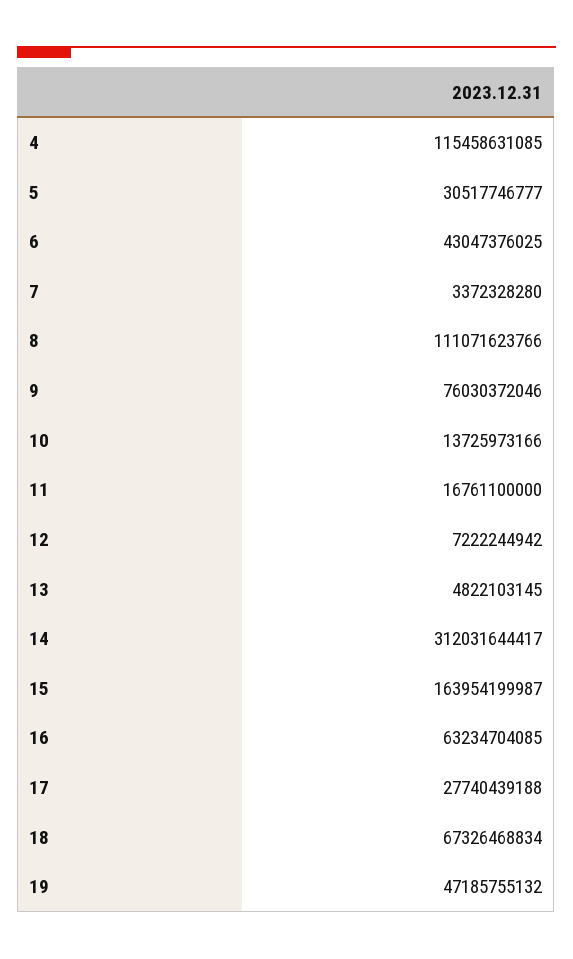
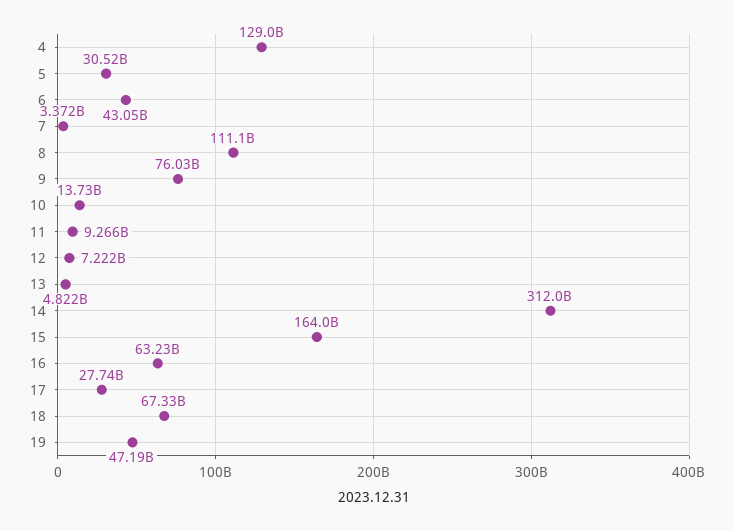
  {
-   "4": 115458631085,
+   "4": 129000000000,
    "5": 30517746777,
    "6": 43047376025,
    "7": 3372328280,
    "8": 111071623766,
    "9": 76030372046,
    "10": 13725973166,
-   "11": 16761100000,
+   "11": 9266000000,
    "12": 7222244942,
    "13": 4822103145,
    "14": 312031644417,
    "15": 163954199987,
    "16": 63234704085,
    "17": 27740439188,
    "18": 67326468834,
    "19": 47185755132
  }

